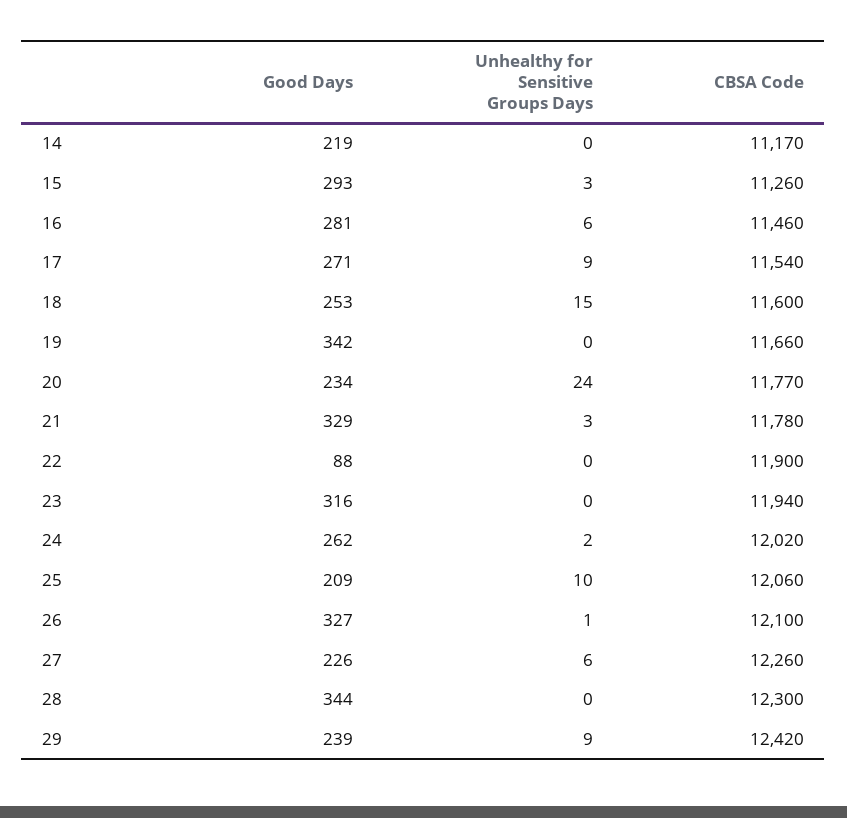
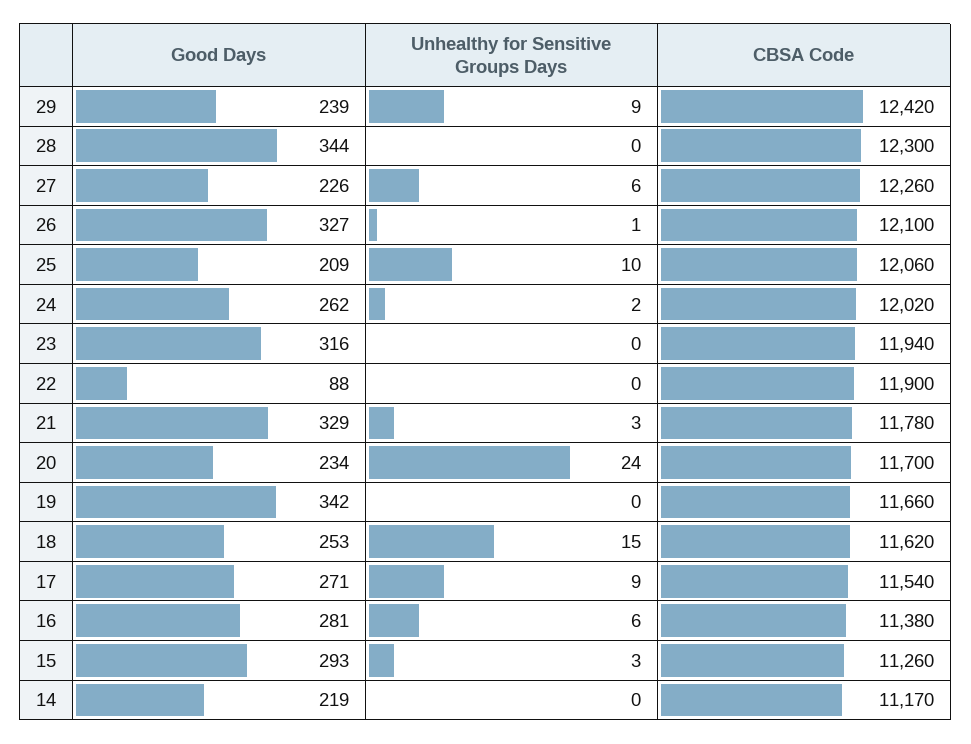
  {
    "Good Days": {
      "14": 219,
      "15": 293,
      "16": 281,
      "17": 271,
      "18": 253,
      "19": 342,
      "20": 234,
      "21": 329,
      "22": 88,
      "23": 316,
      "24": 262,
      "25": 209,
      "26": 327,
      "27": 226,
      "28": 344,
      "29": 239
    },
    "Unhealthy for Sensitive Groups Days": {
      "14": 0,
      "15": 3,
      "16": 6,
      "17": 9,
      "18": 15,
      "19": 0,
      "20": 24,
      "21": 3,
      "22": 0,
      "23": 0,
      "24": 2,
      "25": 10,
      "26": 1,
      "27": 6,
      "28": 0,
      "29": 9
    },
    "CBSA Code": {
      "14": 11170,
      "15": 11260,
-     "16": 11460,
+     "16": 11380,
      "17": 11540,
-     "18": 11600,
+     "18": 11620,
      "19": 11660,
-     "20": 11770,
+     "20": 11700,
      "21": 11780,
      "22": 11900,
      "23": 11940,
      "24": 12020,
      "25": 12060,
      "26": 12100,
      "27": 12260,
      "28": 12300,
      "29": 12420
    }
  }

